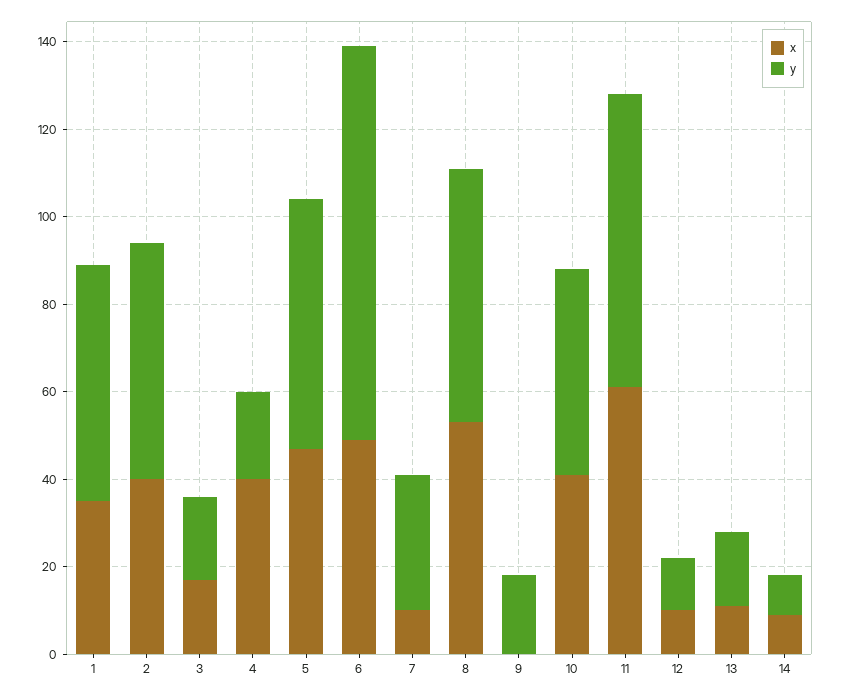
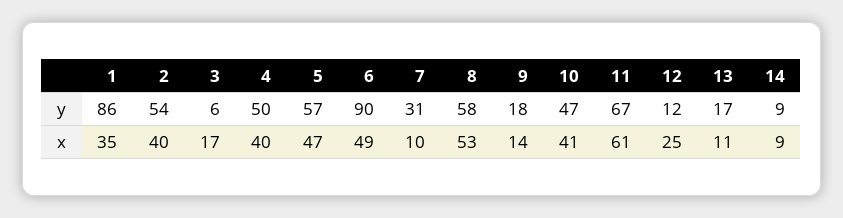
  {
    "x": {
      "1": 35,
      "2": 40,
      "3": 17,
      "4": 40,
      "5": 47,
      "6": 49,
      "7": 10,
      "8": 53,
-     "9": 0,
+     "9": 14,
      "10": 41,
      "11": 61,
-     "12": 10,
+     "12": 25,
      "13": 11,
      "14": 9
    },
    "y": {
-     "1": 55,
+     "1": 86,
      "2": 54,
-     "3": 20,
+     "3": 6,
-     "4": 20,
+     "4": 50,
      "5": 57,
      "6": 90,
      "7": 31,
      "8": 58,
      "9": 18,
      "10": 47,
      "11": 67,
      "12": 12,
      "13": 17,
      "14": 9
    }
  }

